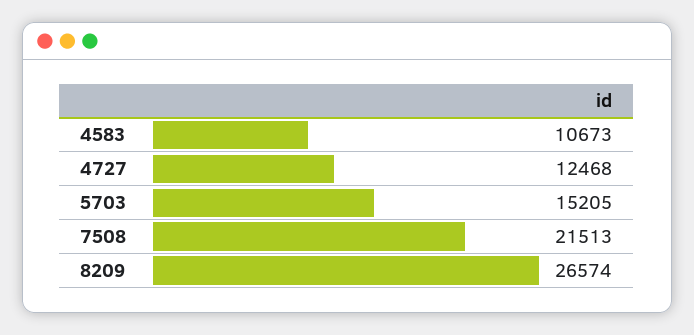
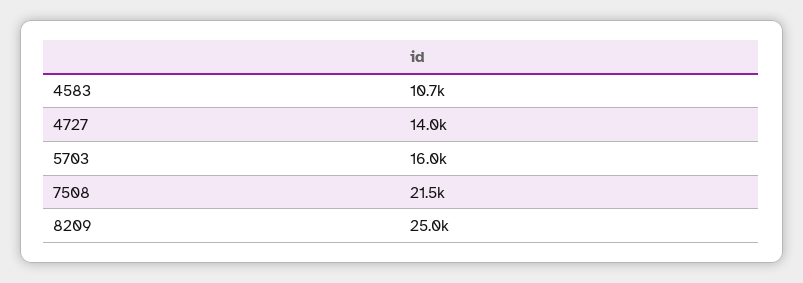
  {
    "4583": 10673,
-   "4727": 12468,
+   "4727": 14000,
-   "5703": 15205,
+   "5703": 16000,
    "7508": 21513,
-   "8209": 26574
+   "8209": 25000
  }

